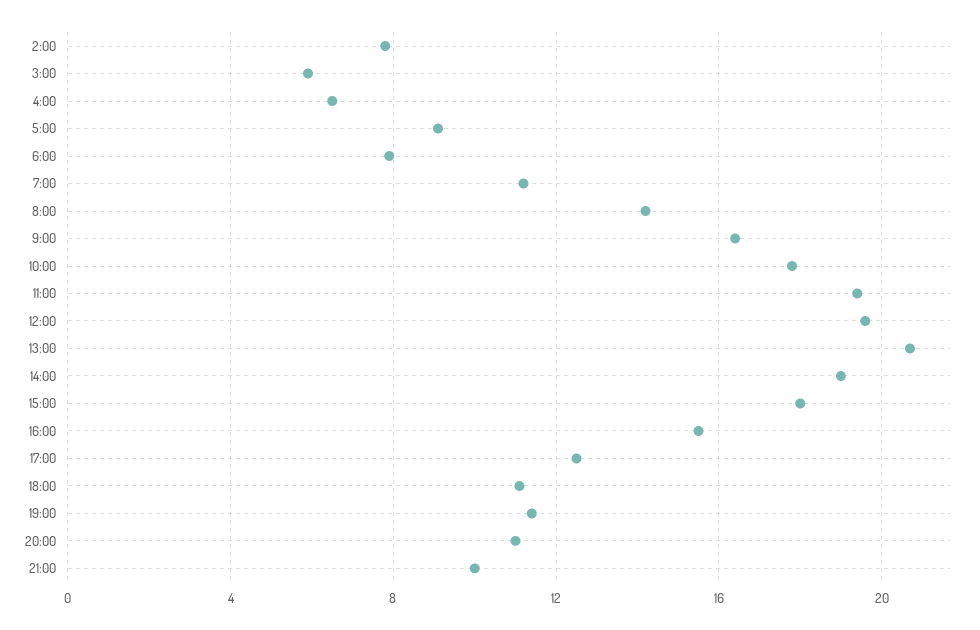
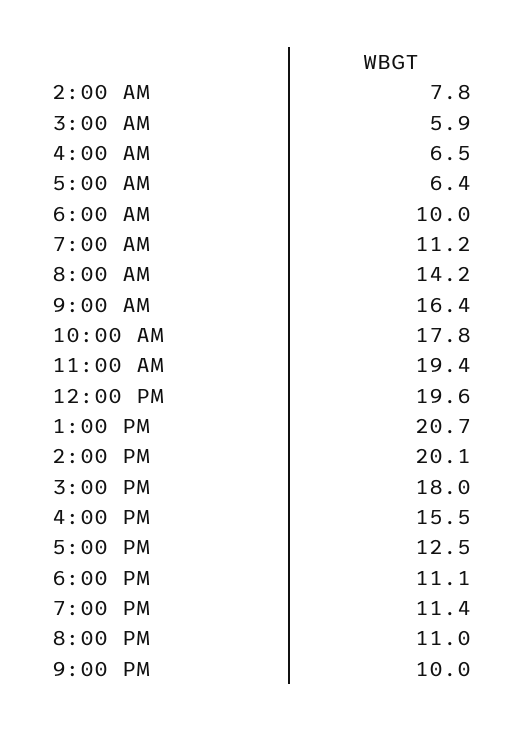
  {
    "2:00": 7.8,
    "3:00": 5.9,
    "4:00": 6.5,
-   "5:00": 9,
+   "5:00": 6.4,
-   "6:00": 8,
+   "6:00": 10,
    "7:00": 11.2,
    "8:00": 14.2,
    "9:00": 16.4,
    "10:00": 17.8,
    "11:00": 19.4,
    "12:00": 19.6,
    "13:00": 20.7,
-   "14:00": 19,
+   "14:00": 20.1,
    "15:00": 18,
    "16:00": 15.5,
    "17:00": 12.5,
    "18:00": 11.1,
    "19:00": 11.4,
    "20:00": 11,
    "21:00": 10
  }

